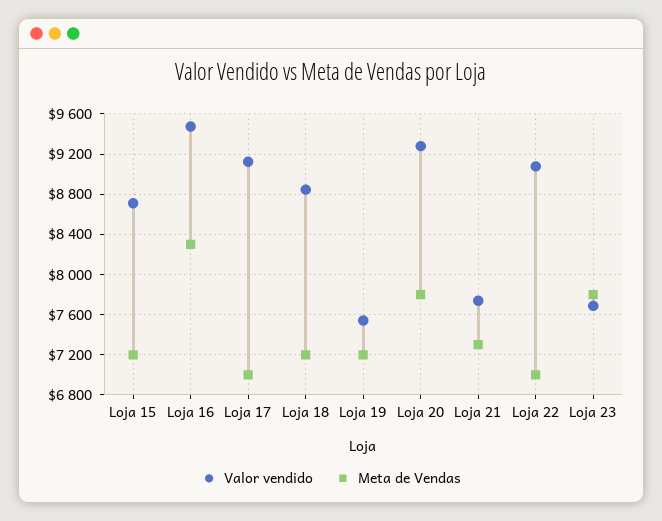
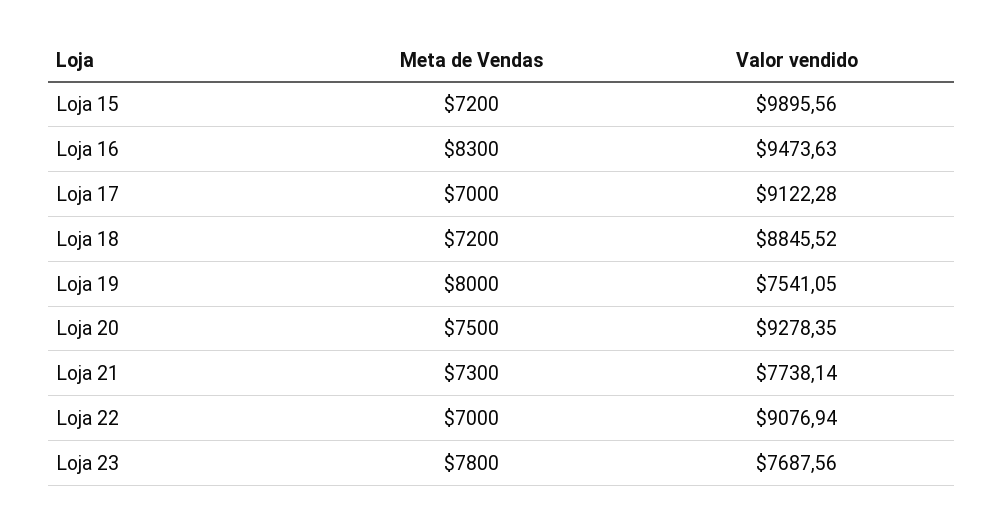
  {
    "Valor vendido": {
-     "Loja 15": 8700,
+     "Loja 15": 9895.56,
      "Loja 16": 9473.63,
      "Loja 17": 9122.28,
      "Loja 18": 8845.52,
      "Loja 19": 7541.05,
      "Loja 20": 9278.35,
      "Loja 21": 7738.14,
      "Loja 22": 9076.94,
      "Loja 23": 7687.56
    },
    "Meta de Vendas": {
      "Loja 15": 7200,
      "Loja 16": 8300,
      "Loja 17": 7000,
      "Loja 18": 7200,
-     "Loja 19": 7200,
+     "Loja 19": 8000,
-     "Loja 20": 7800,
+     "Loja 20": 7500,
      "Loja 21": 7300,
      "Loja 22": 7000,
      "Loja 23": 7800
    }
  }

